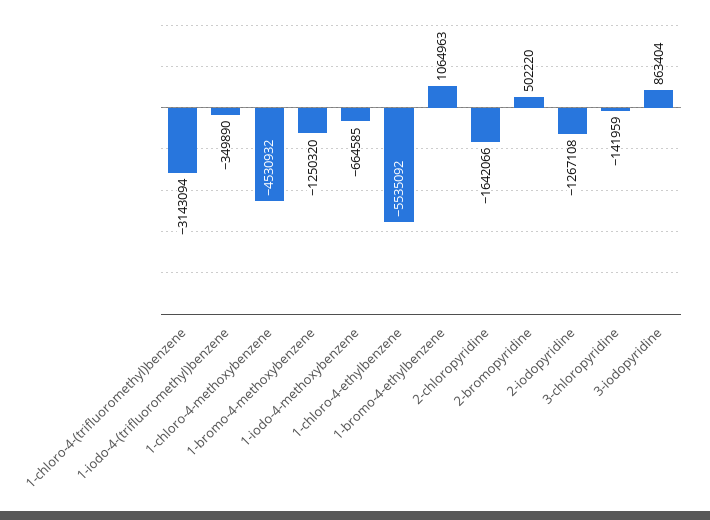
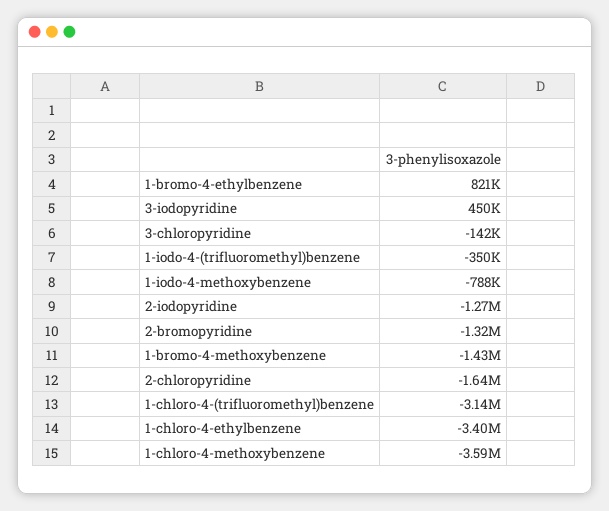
  {
    "1-chloro-4-(trifluoromethyl)benzene": -3143094,
    "1-iodo-4-(trifluoromethyl)benzene": -349890,
-   "1-chloro-4-methoxybenzene": -4530932,
+   "1-chloro-4-methoxybenzene": -3590000,
-   "1-bromo-4-methoxybenzene": -1250320,
+   "1-bromo-4-methoxybenzene": -1430000,
-   "1-iodo-4-methoxybenzene": -664585,
+   "1-iodo-4-methoxybenzene": -788000,
-   "1-chloro-4-ethylbenzene": -5535092,
+   "1-chloro-4-ethylbenzene": -3400000,
-   "1-bromo-4-ethylbenzene": 1064963,
+   "1-bromo-4-ethylbenzene": 821000,
    "2-chloropyridine": -1642066,
-   "2-bromopyridine": 502220,
+   "2-bromopyridine": -1320000,
    "2-iodopyridine": -1267108,
    "3-chloropyridine": -141959,
-   "3-iodopyridine": 863404
+   "3-iodopyridine": 450000
  }

